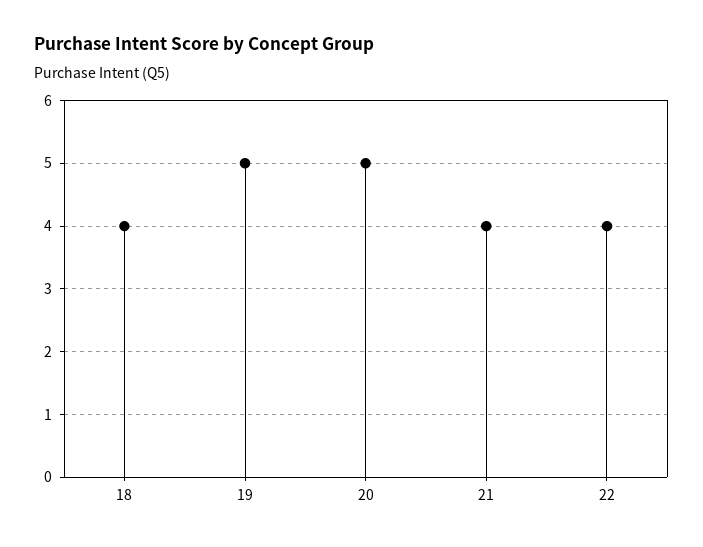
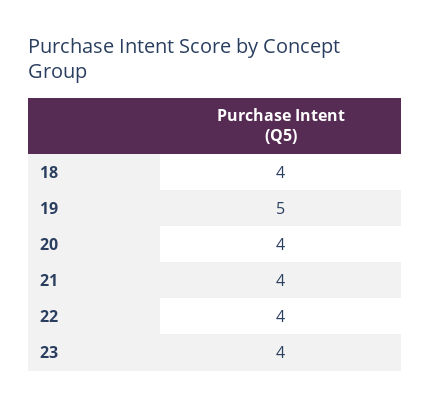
  {
    "18": 4,
    "19": 5,
-   "20": 5,
+   "20": 4,
    "21": 4,
-   "22": 4
+   "22": 4,
+   "23": 4
  }

